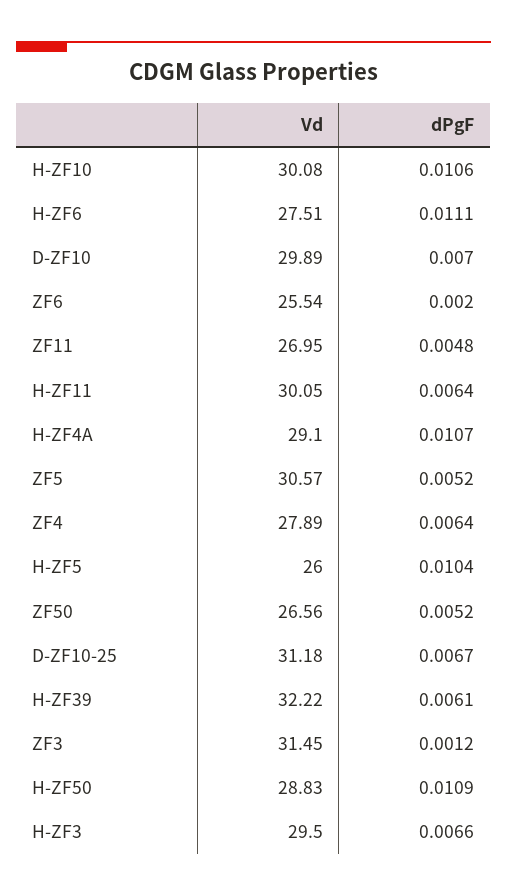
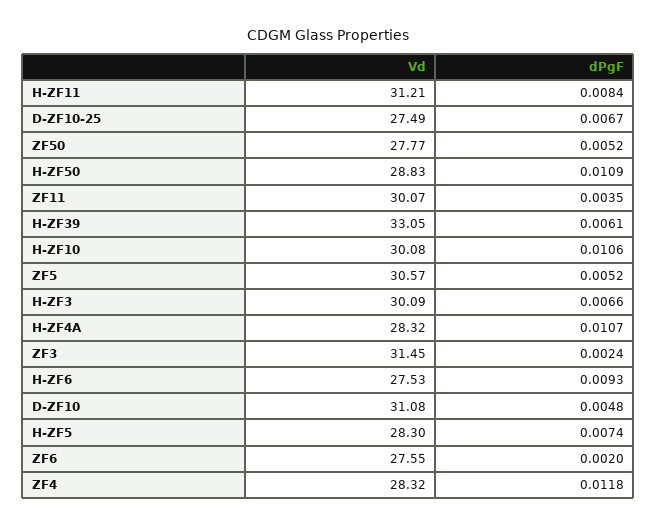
  {
    "Vd": {
      "H-ZF10": 30.08,
-     "H-ZF6": 27.51,
+     "H-ZF6": 27.53,
-     "D-ZF10": 29.89,
+     "D-ZF10": 31.08,
-     "ZF6": 25.54,
+     "ZF6": 27.55,
-     "ZF11": 26.95,
+     "ZF11": 30.07,
-     "H-ZF11": 30.05,
+     "H-ZF11": 31.21,
-     "H-ZF4A": 29.1,
+     "H-ZF4A": 28.32,
      "ZF5": 30.57,
-     "ZF4": 27.89,
+     "ZF4": 28.32,
-     "H-ZF5": 26,
+     "H-ZF5": 28.3,
-     "ZF50": 26.56,
+     "ZF50": 27.77,
-     "D-ZF10-25": 31.18,
+     "D-ZF10-25": 27.49,
-     "H-ZF39": 32.22,
+     "H-ZF39": 33.05,
      "ZF3": 31.45,
      "H-ZF50": 28.83,
-     "H-ZF3": 29.5
+     "H-ZF3": 30.09
    },
    "dPgF": {
      "H-ZF10": 0.0106,
-     "H-ZF6": 0.0111,
+     "H-ZF6": 0.0093,
-     "D-ZF10": 0.007,
+     "D-ZF10": 0.0048,
      "ZF6": 0.002,
-     "ZF11": 0.0048,
+     "ZF11": 0.0035,
-     "H-ZF11": 0.0064,
+     "H-ZF11": 0.0084,
      "H-ZF4A": 0.0107,
      "ZF5": 0.0052,
-     "ZF4": 0.0064,
+     "ZF4": 0.0118,
-     "H-ZF5": 0.0104,
+     "H-ZF5": 0.0074,
      "ZF50": 0.0052,
      "D-ZF10-25": 0.0067,
      "H-ZF39": 0.0061,
-     "ZF3": 0.0012,
+     "ZF3": 0.0024,
      "H-ZF50": 0.0109,
      "H-ZF3": 0.0066
    }
  }

